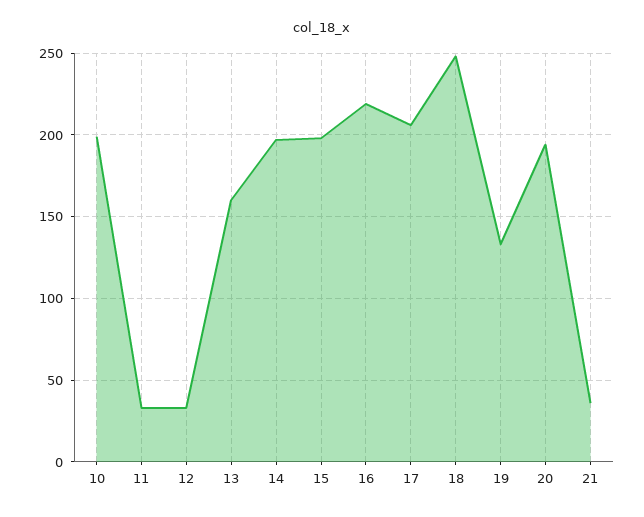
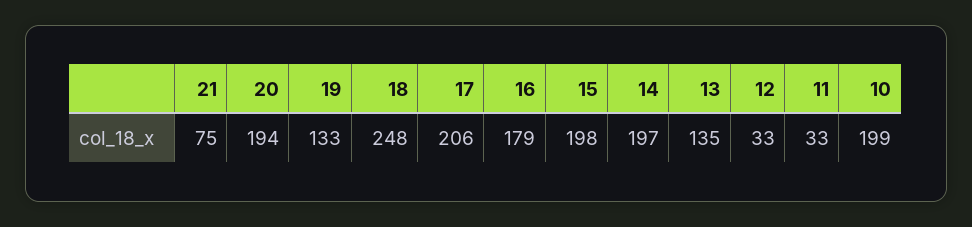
  {
    "10": 199,
    "11": 33,
    "12": 33,
-   "13": 160,
+   "13": 135,
    "14": 197,
    "15": 198,
-   "16": 220,
+   "16": 179,
    "17": 206,
    "18": 248,
    "19": 133,
    "20": 194,
-   "21": 35
+   "21": 75
  }

